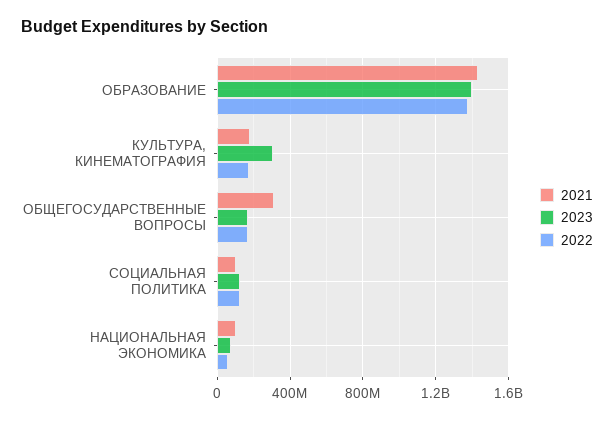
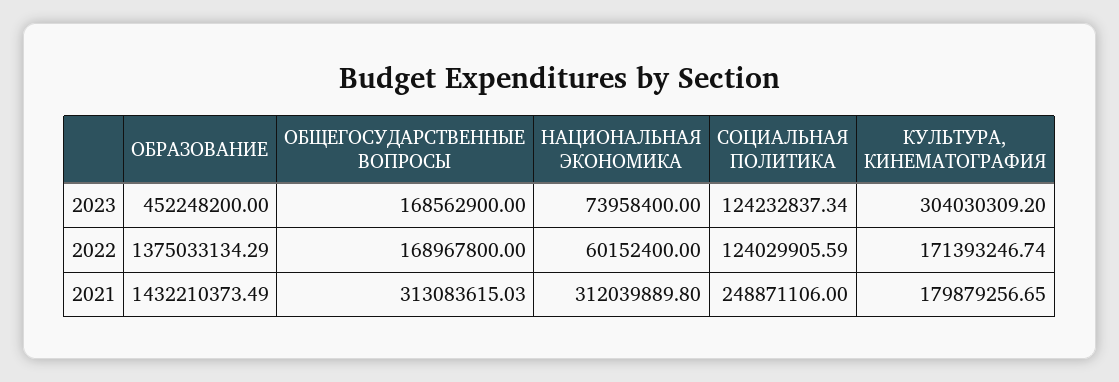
  {
    "2021": {
      "ОБРАЗОВАНИЕ": 1432210373.49,
      "КУЛЬТУРА, КИНЕМАТОГРАФИЯ": 179879256.65,
      "ОБЩЕГОСУДАРСТВЕННЫЕ ВОПРОСЫ": 313083615.03,
-     "СОЦИАЛЬНАЯ ПОЛИТИКА": 100000000,
+     "СОЦИАЛЬНАЯ ПОЛИТИКА": 248871106,
-     "НАЦИОНАЛЬНАЯ ЭКОНОМИКА": 100000000
+     "НАЦИОНАЛЬНАЯ ЭКОНОМИКА": 312039889.8
    },
    "2023": {
-     "ОБРАЗОВАНИЕ": 1400000000,
+     "ОБРАЗОВАНИЕ": 452248200,
      "КУЛЬТУРА, КИНЕМАТОГРАФИЯ": 304030309.2,
      "ОБЩЕГОСУДАРСТВЕННЫЕ ВОПРОСЫ": 168562900,
      "СОЦИАЛЬНАЯ ПОЛИТИКА": 124232837.34,
      "НАЦИОНАЛЬНАЯ ЭКОНОМИКА": 73958400
    },
    "2022": {
      "ОБРАЗОВАНИЕ": 1375033134.29,
      "КУЛЬТУРА, КИНЕМАТОГРАФИЯ": 171393246.74,
      "ОБЩЕГОСУДАРСТВЕННЫЕ ВОПРОСЫ": 168967800,
      "СОЦИАЛЬНАЯ ПОЛИТИКА": 124029905.59,
      "НАЦИОНАЛЬНАЯ ЭКОНОМИКА": 60152400
    }
  }

